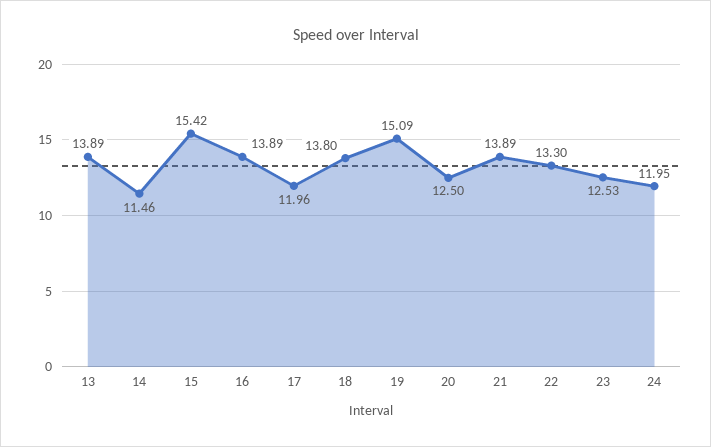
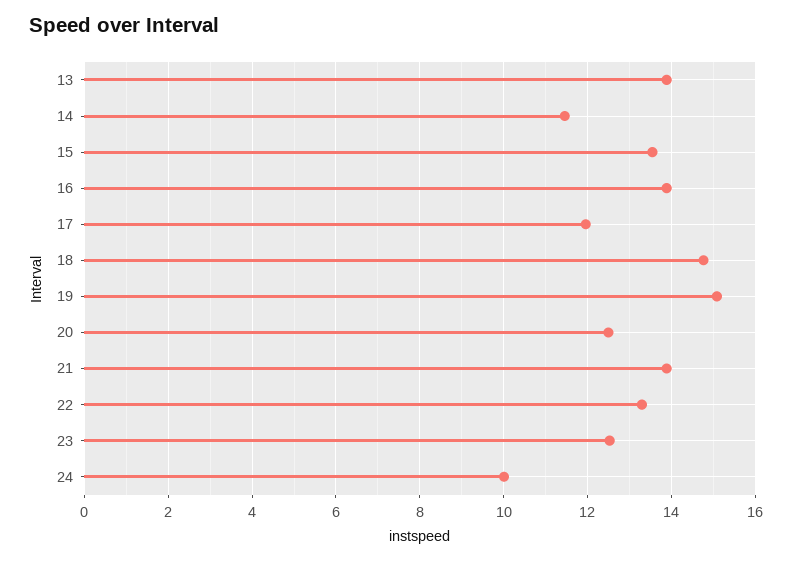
  {
    "13": 13.89,
    "14": 11.46,
-   "15": 15.42,
+   "15": 13.6,
    "16": 13.89,
    "17": 11.96,
-   "18": 13.8,
+   "18": 14.8,
    "19": 15.09,
    "20": 12.5,
    "21": 13.89,
    "22": 13.3,
    "23": 12.53,
-   "24": 11.95
+   "24": 10
  }

